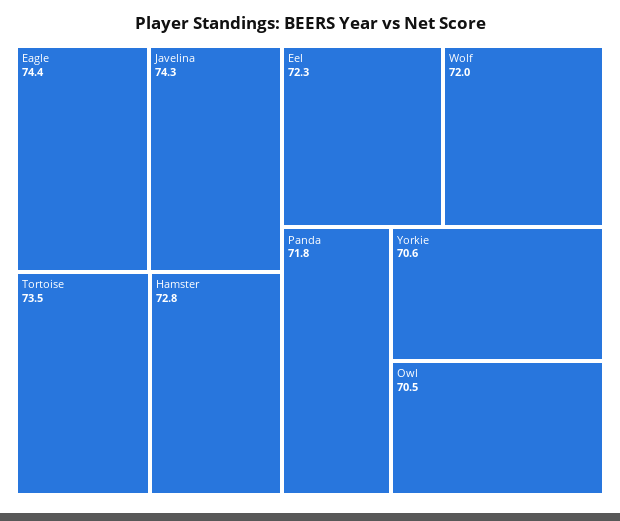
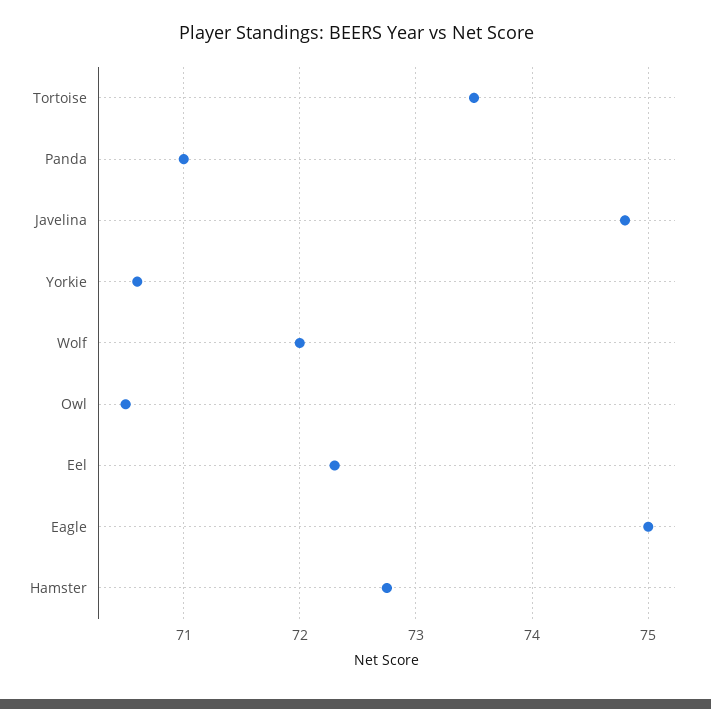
  {
-   "Eagle": 74.4,
+   "Eagle": 75,
-   "Javelina": 74.3,
+   "Javelina": 74.8,
    "Tortoise": 73.5,
    "Hamster": 72.8,
    "Eel": 72.3,
    "Wolf": 72,
-   "Panda": 71.8,
+   "Panda": 71,
    "Yorkie": 70.6,
    "Owl": 70.5
  }

